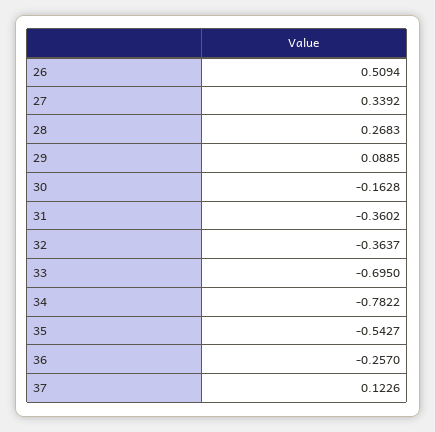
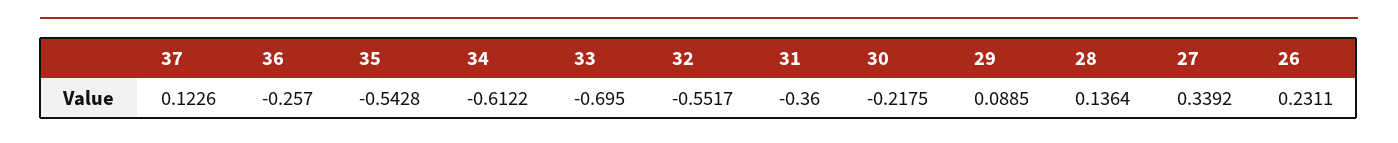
  {
-   "26": 0.5094,
+   "26": 0.2311,
    "27": 0.3392,
-   "28": 0.2683,
+   "28": 0.1364,
    "29": 0.0885,
-   "30": -0.1628,
+   "30": -0.2175,
-   "31": -0.3602,
+   "31": -0.36,
-   "32": -0.3637,
+   "32": -0.5517,
    "33": -0.695,
-   "34": -0.7822,
+   "34": -0.6122,
-   "35": -0.5427,
+   "35": -0.5428,
    "36": -0.257,
    "37": 0.1226
  }

